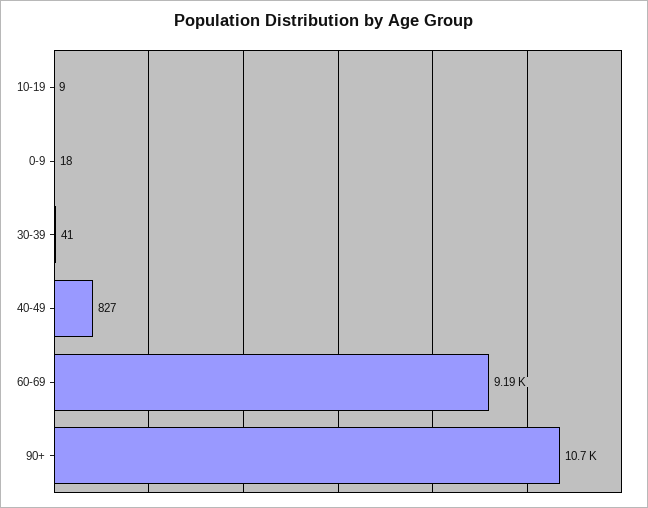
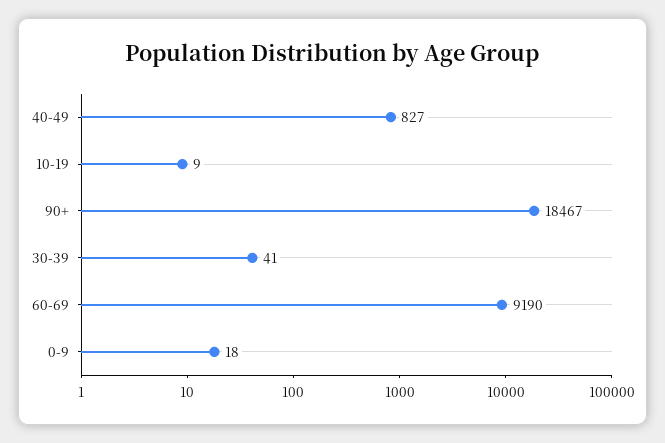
  {
    "10-19": 9,
    "0-9": 18,
    "30-39": 41,
    "40-49": 827,
    "60-69": 9190,
-   "90+": 10700
+   "90+": 18467
  }

